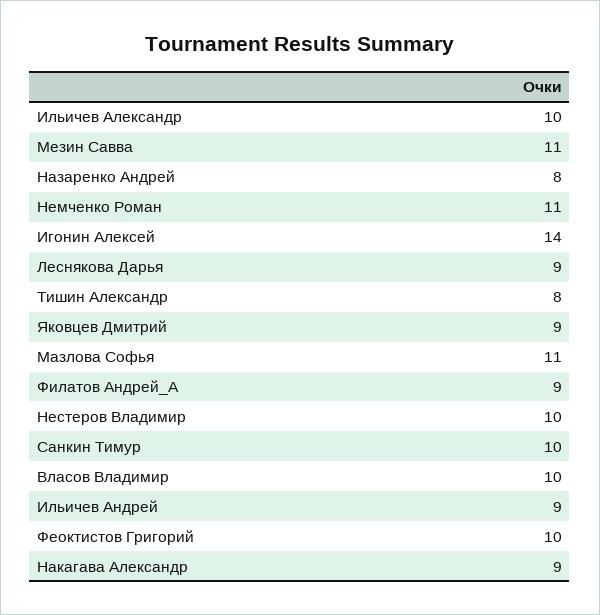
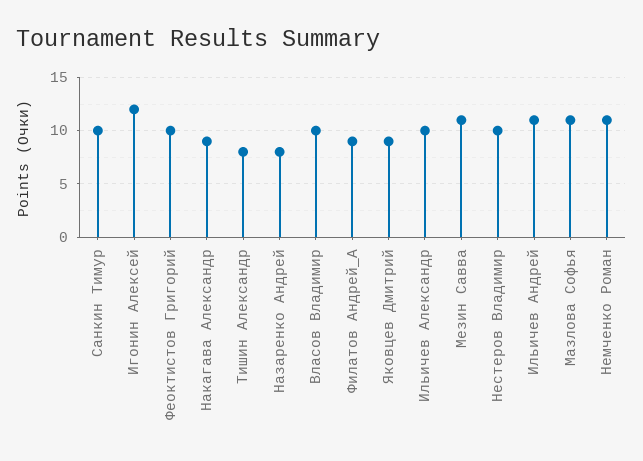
  {
    "Ильичев Александр": 10,
    "Мезин Савва": 11,
    "Назаренко Андрей": 8,
    "Немченко Роман": 11,
-   "Игонин Алексей": 14,
+   "Игонин Алексей": 12,
-   "Леснякова Дарья": 9,
    "Тишин Александр": 8,
    "Яковцев Дмитрий": 9,
    "Мазлова Софья": 11,
    "Филатов Андрей_А": 9,
    "Нестеров Владимир": 10,
    "Санкин Тимур": 10,
    "Власов Владимир": 10,
-   "Ильичев Андрей": 9,
+   "Ильичев Андрей": 11,
    "Феоктистов Григорий": 10,
    "Накагава Александр": 9
  }

